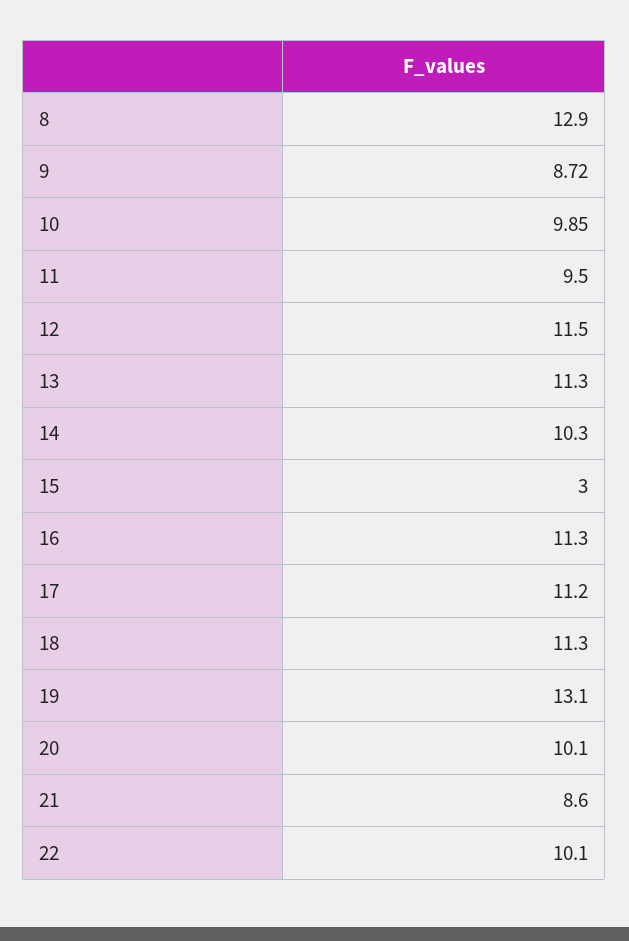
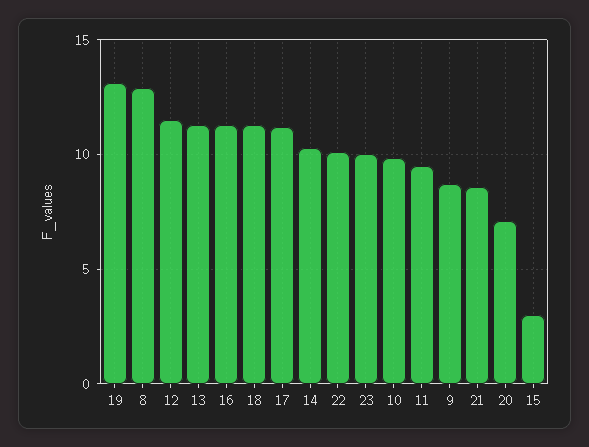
  {
    "8": 12.9,
    "9": 8.72,
    "10": 9.85,
    "11": 9.5,
    "12": 11.5,
    "13": 11.3,
    "14": 10.3,
    "15": 3,
    "16": 11.3,
    "17": 11.2,
    "18": 11.3,
    "19": 13.1,
-   "20": 10.1,
+   "20": 7,
    "21": 8.6,
-   "22": 10.1
+   "22": 10.1,
+   "23": 10
  }

